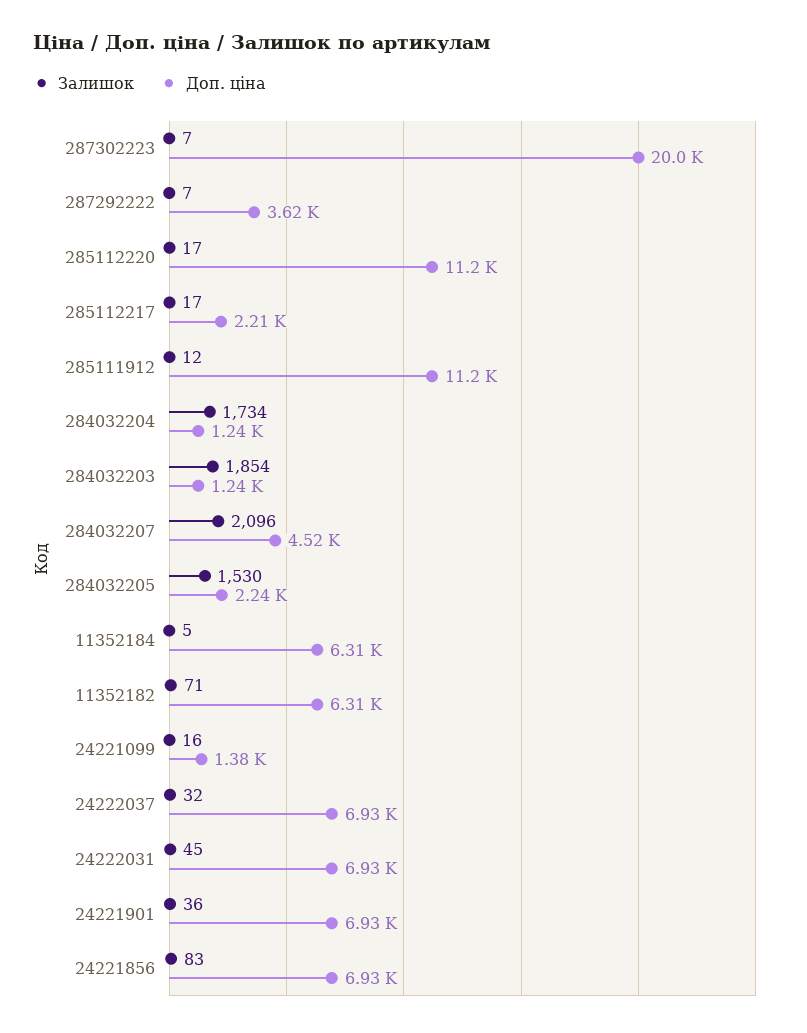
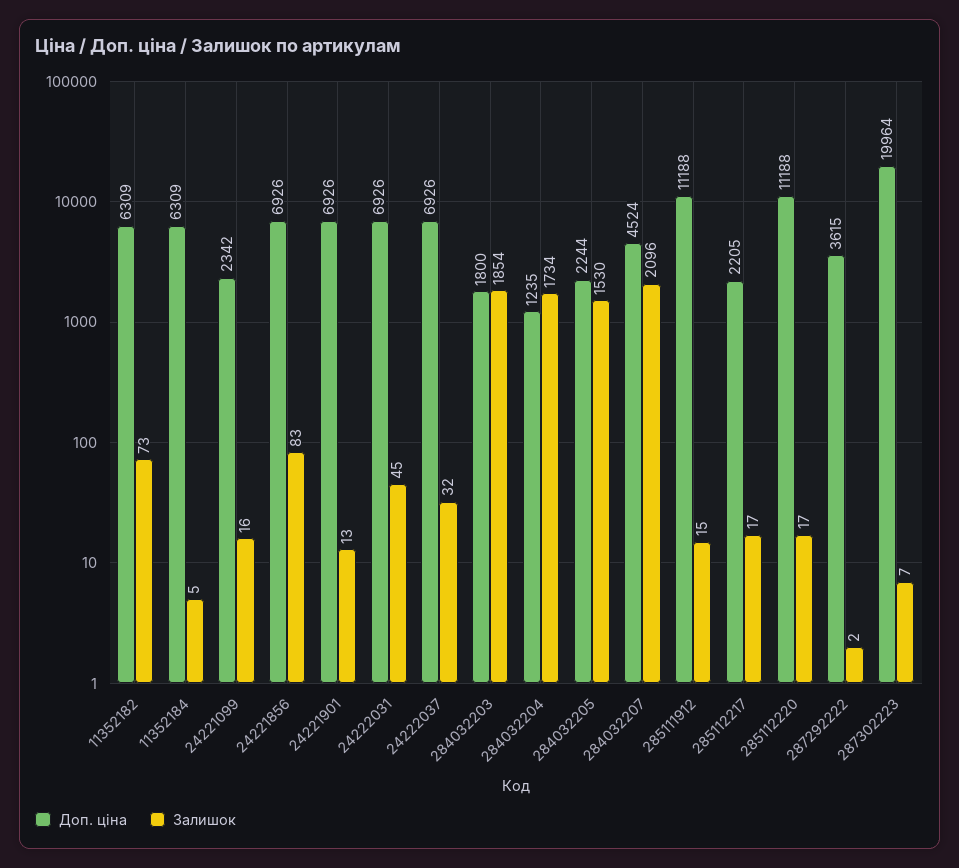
  {
    "Залишок": {
      "287302223": 7,
-     "287292222": 7,
+     "287292222": 2,
      "285112220": 17,
      "285112217": 17,
-     "285111912": 12,
+     "285111912": 15,
      "284032204": 1734,
      "284032203": 1854,
      "284032207": 2096,
      "284032205": 1530,
      "11352184": 5,
-     "11352182": 71,
+     "11352182": 73,
      "24221099": 16,
      "24222037": 32,
      "24222031": 45,
-     "24221901": 36,
+     "24221901": 13,
      "24221856": 83
    },
    "Доп. ціна": {
      "287302223": 19964,
      "287292222": 3615,
      "285112220": 11188,
      "285112217": 2205,
      "285111912": 11188,
      "284032204": 1235,
-     "284032203": 1240,
+     "284032203": 1800,
      "284032207": 4524,
      "284032205": 2244,
      "11352184": 6309,
      "11352182": 6309,
-     "24221099": 1380,
+     "24221099": 2342,
      "24222037": 6926,
      "24222031": 6926,
      "24221901": 6926,
      "24221856": 6926
    }
  }

